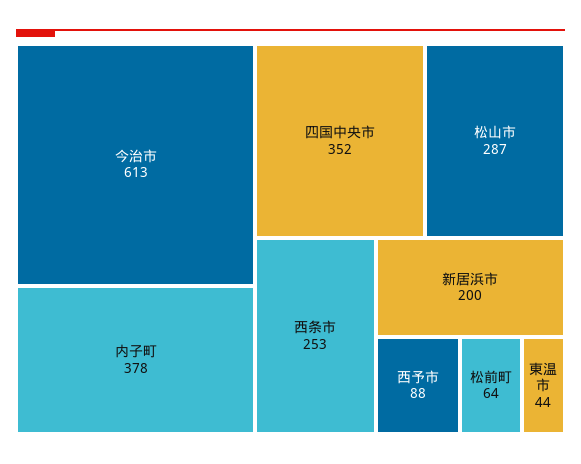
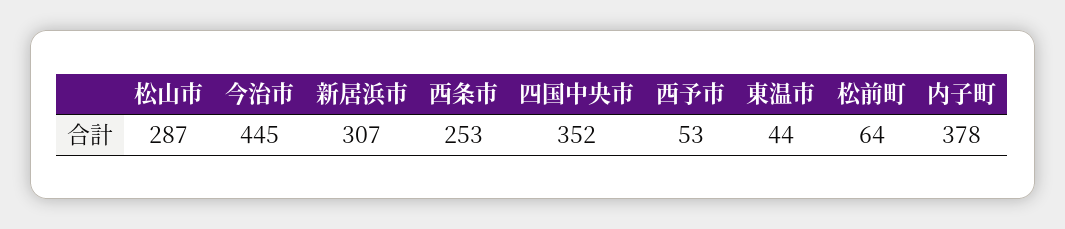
  {
-   "今治市": 613,
+   "今治市": 445,
    "内子町": 378,
    "四国中央市": 352,
    "松山市": 287,
    "西条市": 253,
-   "新居浜市": 200,
+   "新居浜市": 307,
-   "西予市": 88,
+   "西予市": 53,
    "松前町": 64,
    "東温市": 44
  }

